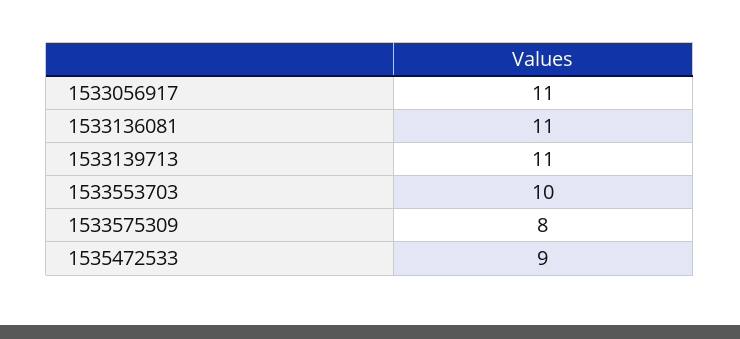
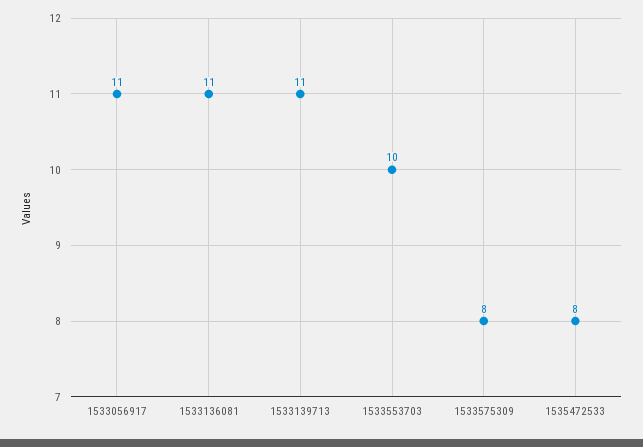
  {
    "1533056917": 11,
    "1533136081": 11,
    "1533139713": 11,
    "1533553703": 10,
    "1533575309": 8,
-   "1535472533": 9
+   "1535472533": 8
  }

